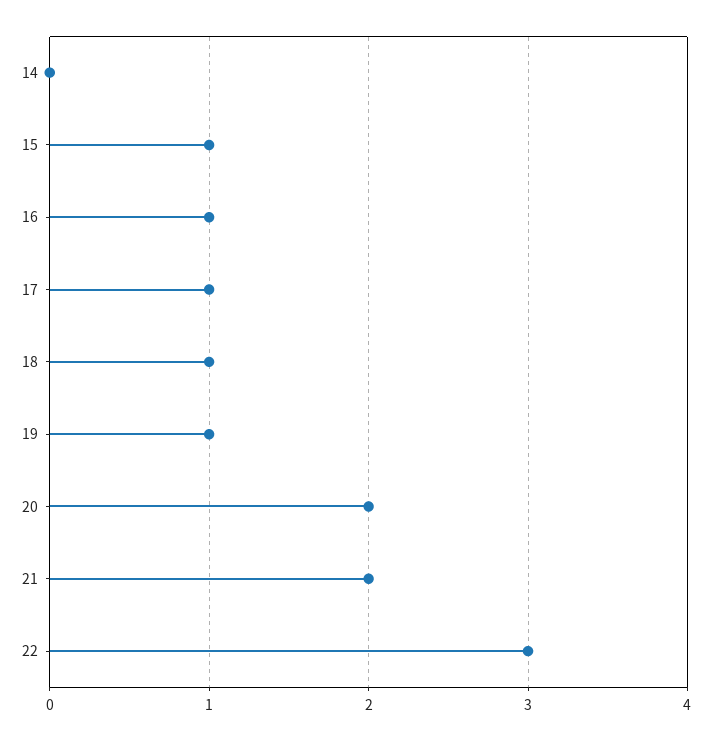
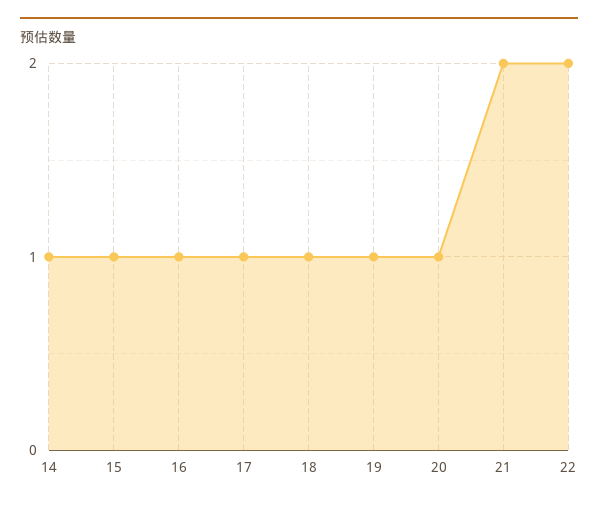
  {
-   "14": 0,
+   "14": 1,
    "15": 1,
    "16": 1,
    "17": 1,
    "18": 1,
    "19": 1,
-   "20": 2,
+   "20": 1,
    "21": 2,
-   "22": 3
+   "22": 2
  }

